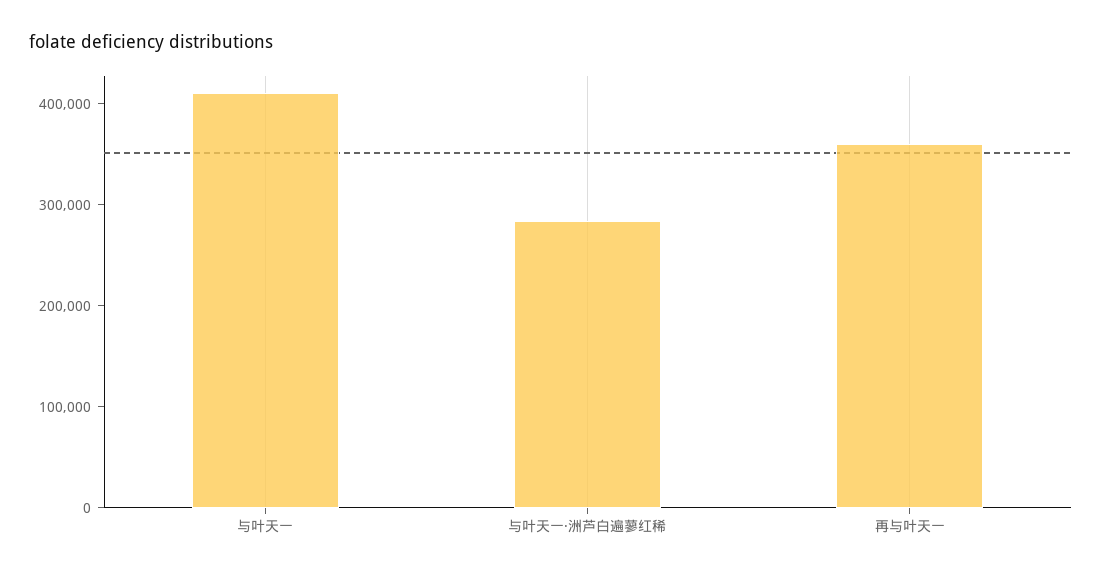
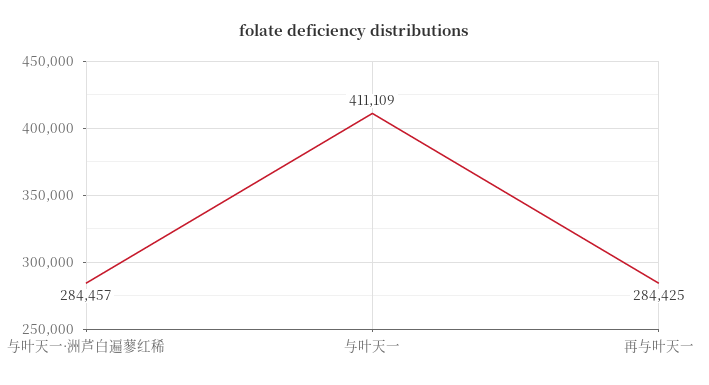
  {
    "与叶天一": 411109,
    "与叶天一·洲芦白遍蓼红稀": 284457,
-   "再与叶天一": 360000
+   "再与叶天一": 284425
  }

